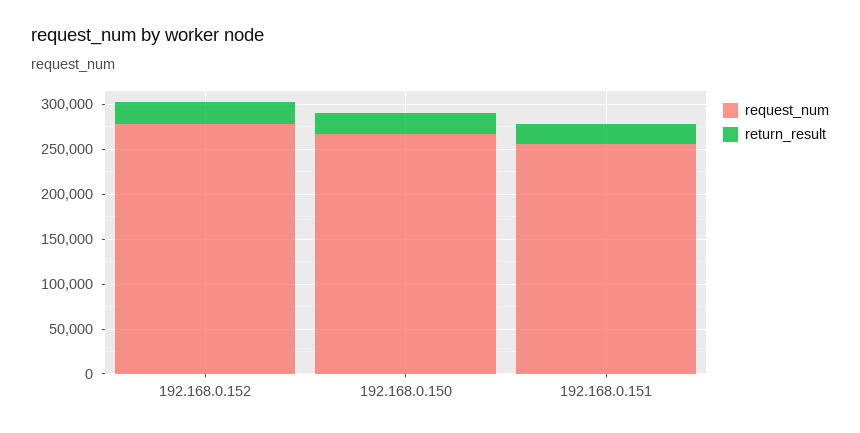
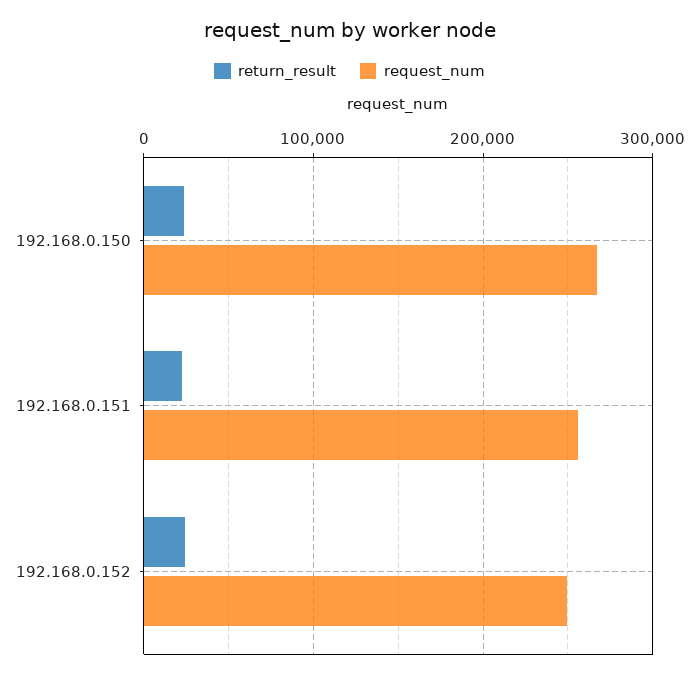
  {
    "request_num": {
-     "192.168.0.152": 280000,
+     "192.168.0.152": 250000,
      "192.168.0.150": 270000,
      "192.168.0.151": 260000
    },
    "return_result": {
      "192.168.0.152": 20000,
      "192.168.0.150": 20000,
      "192.168.0.151": 20000
    }
  }

